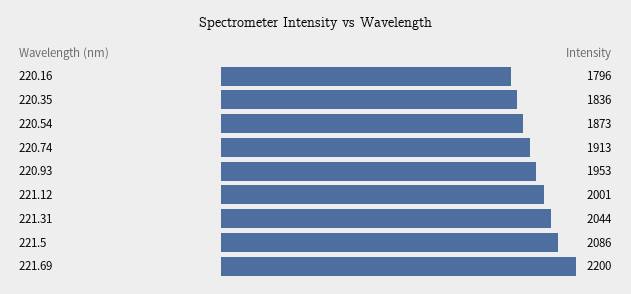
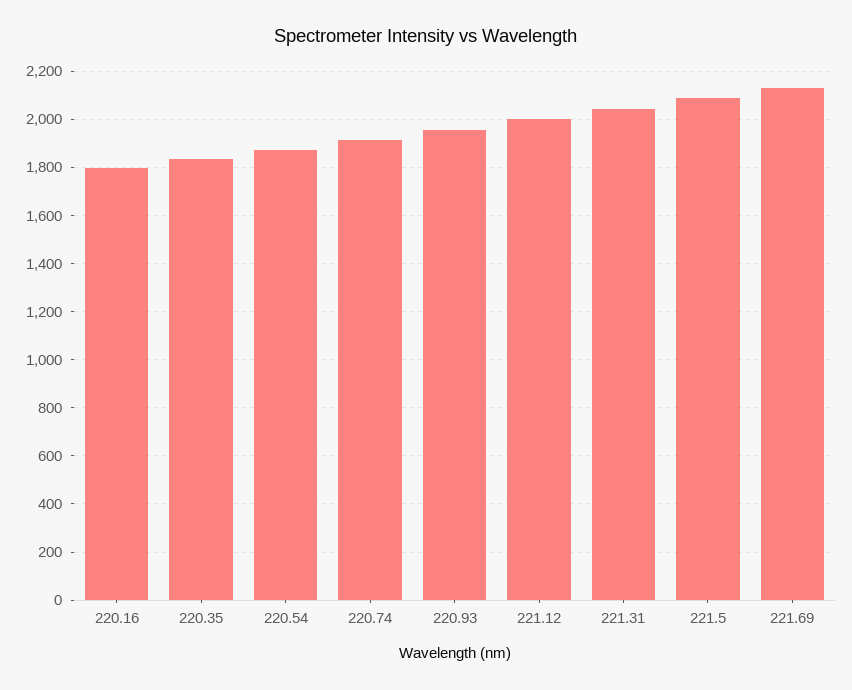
  {
    "220.16": 1796,
    "220.35": 1836,
    "220.54": 1873,
    "220.74": 1913,
    "220.93": 1953,
    "221.12": 2001,
    "221.31": 2044,
    "221.5": 2086,
-   "221.69": 2200
+   "221.69": 2125
  }

